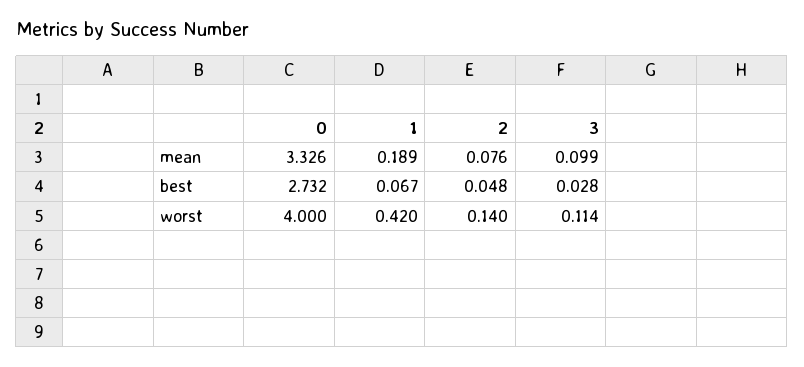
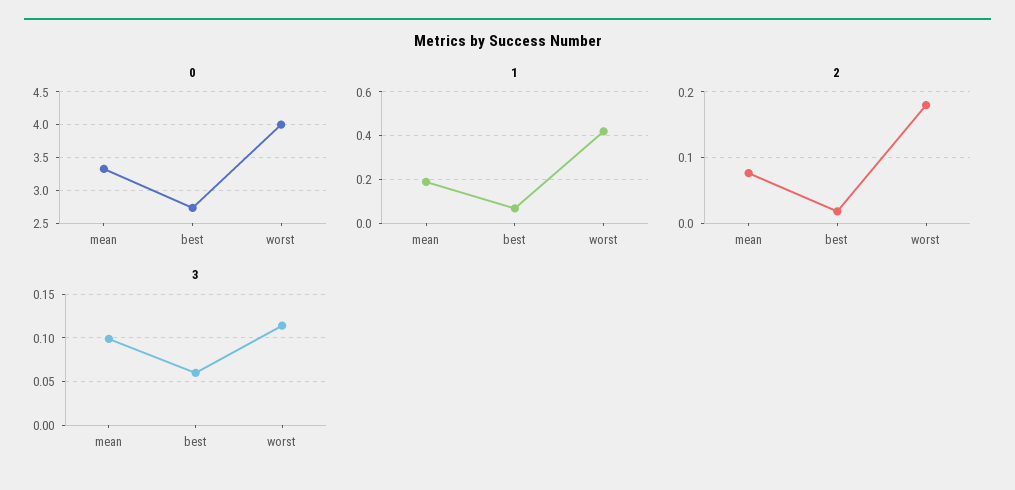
  {
    "0": {
      "mean": 3.326,
      "best": 2.732,
      "worst": 4
    },
    "1": {
      "mean": 0.189,
      "best": 0.067,
      "worst": 0.42
    },
    "2": {
      "mean": 0.076,
-     "best": 0.048,
+     "best": 0.02,
-     "worst": 0.14
+     "worst": 0.18
    },
    "3": {
      "mean": 0.099,
-     "best": 0.028,
+     "best": 0.06,
      "worst": 0.114
    }
  }

